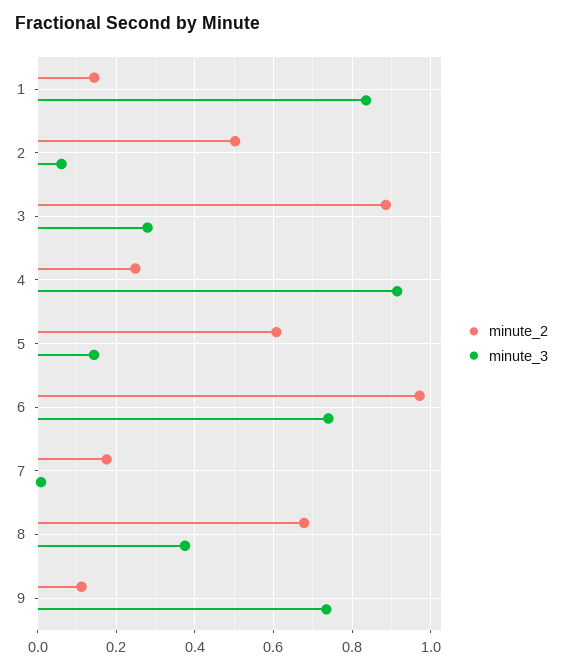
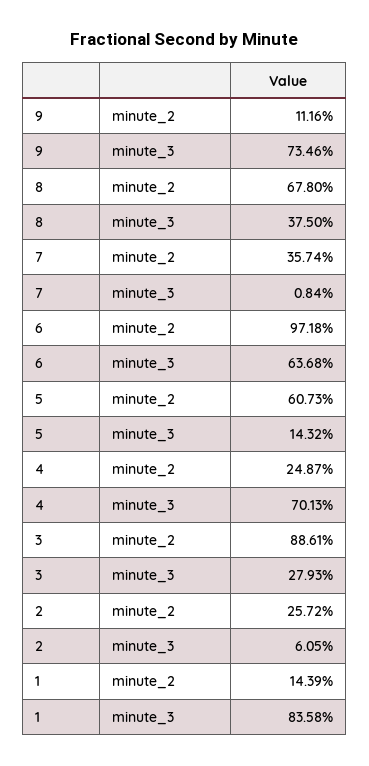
  {
    "minute_2": {
      "1": 0.1439,
-     "2": 0.5,
+     "2": 0.2572,
      "3": 0.8861,
      "4": 0.2487,
      "5": 0.6073,
      "6": 0.9718,
-     "7": 0.18,
+     "7": 0.3574,
      "8": 0.678,
      "9": 0.1116
    },
    "minute_3": {
      "1": 0.8358,
      "2": 0.0605,
      "3": 0.2793,
-     "4": 0.92,
+     "4": 0.7013,
      "5": 0.1432,
-     "6": 0.74,
+     "6": 0.6368,
      "7": 0.0084,
      "8": 0.375,
      "9": 0.7346
    }
  }

